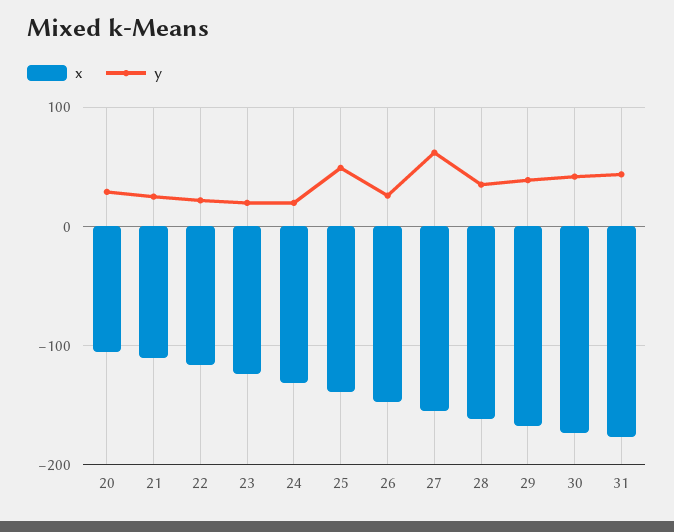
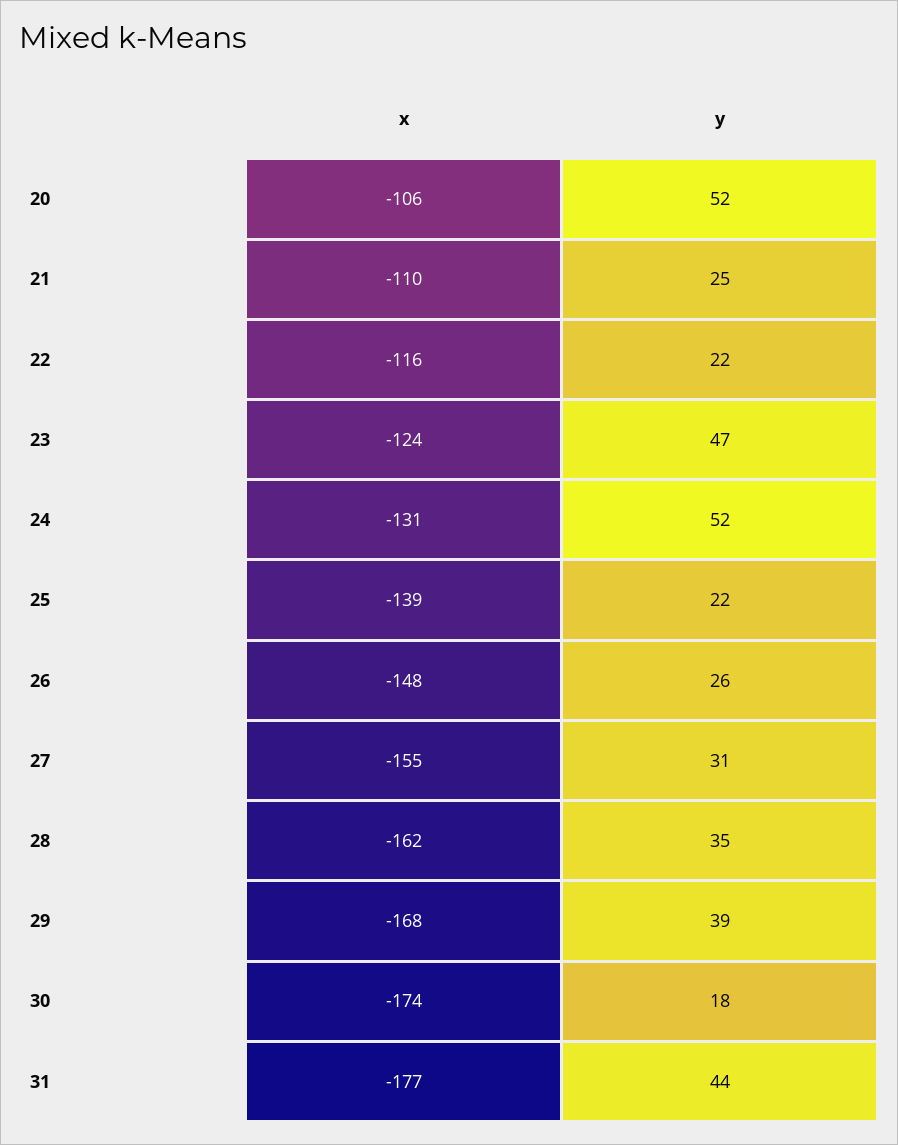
  {
    "x": {
      "20": -106,
      "21": -110,
      "22": -116,
      "23": -124,
      "24": -131,
      "25": -139,
      "26": -148,
      "27": -155,
      "28": -162,
      "29": -168,
      "30": -174,
      "31": -177
    },
    "y": {
-     "20": 30,
+     "20": 52,
      "21": 25,
      "22": 22,
-     "23": 20,
+     "23": 47,
-     "24": 20,
+     "24": 52,
-     "25": 50,
+     "25": 22,
      "26": 26,
-     "27": 60,
+     "27": 31,
      "28": 35,
      "29": 39,
-     "30": 40,
+     "30": 18,
      "31": 44
    }
  }

